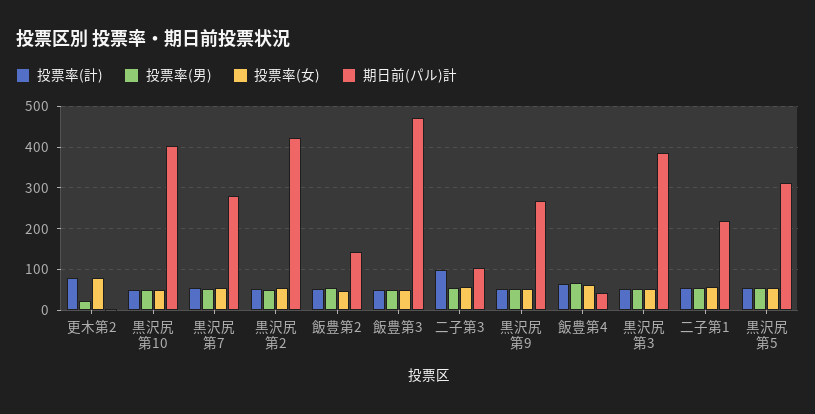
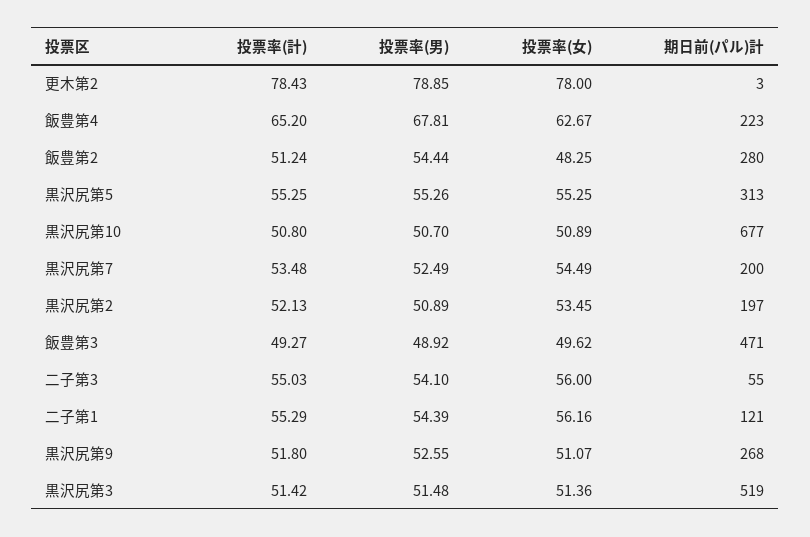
  {
    "投票率(計)": {
      "更木第2": 78.43,
      "黒沢尻第10": 50.8,
      "黒沢尻第7": 53.48,
      "黒沢尻第2": 52.13,
      "飯豊第2": 51.24,
      "飯豊第3": 49.27,
-     "二子第3": 100,
+     "二子第3": 55.03,
      "黒沢尻第9": 51.8,
      "飯豊第4": 65.2,
      "黒沢尻第3": 51.42,
      "二子第1": 55.29,
      "黒沢尻第5": 55.25
    },
    "投票率(男)": {
-     "更木第2": 20,
+     "更木第2": 78.85,
      "黒沢尻第10": 50.7,
      "黒沢尻第7": 52.49,
      "黒沢尻第2": 50.89,
      "飯豊第2": 54.44,
      "飯豊第3": 48.92,
      "二子第3": 54.1,
      "黒沢尻第9": 52.55,
      "飯豊第4": 67.81,
      "黒沢尻第3": 51.48,
      "二子第1": 54.39,
      "黒沢尻第5": 55.26
    },
    "投票率(女)": {
      "更木第2": 78,
      "黒沢尻第10": 50.89,
      "黒沢尻第7": 54.49,
      "黒沢尻第2": 53.45,
      "飯豊第2": 48.25,
      "飯豊第3": 49.62,
      "二子第3": 56,
      "黒沢尻第9": 51.07,
      "飯豊第4": 62.67,
      "黒沢尻第3": 51.36,
      "二子第1": 56.16,
      "黒沢尻第5": 55.25
    },
    "期日前(パル)計": {
      "更木第2": 3,
-     "黒沢尻第10": 400,
+     "黒沢尻第10": 677,
-     "黒沢尻第7": 280,
+     "黒沢尻第7": 200,
-     "黒沢尻第2": 420,
+     "黒沢尻第2": 197,
-     "飯豊第2": 140,
+     "飯豊第2": 280,
      "飯豊第3": 471,
-     "二子第3": 100,
+     "二子第3": 55,
      "黒沢尻第9": 268,
-     "飯豊第4": 40,
+     "飯豊第4": 223,
-     "黒沢尻第3": 380,
+     "黒沢尻第3": 519,
-     "二子第1": 220,
+     "二子第1": 121,
      "黒沢尻第5": 313
    }
  }

